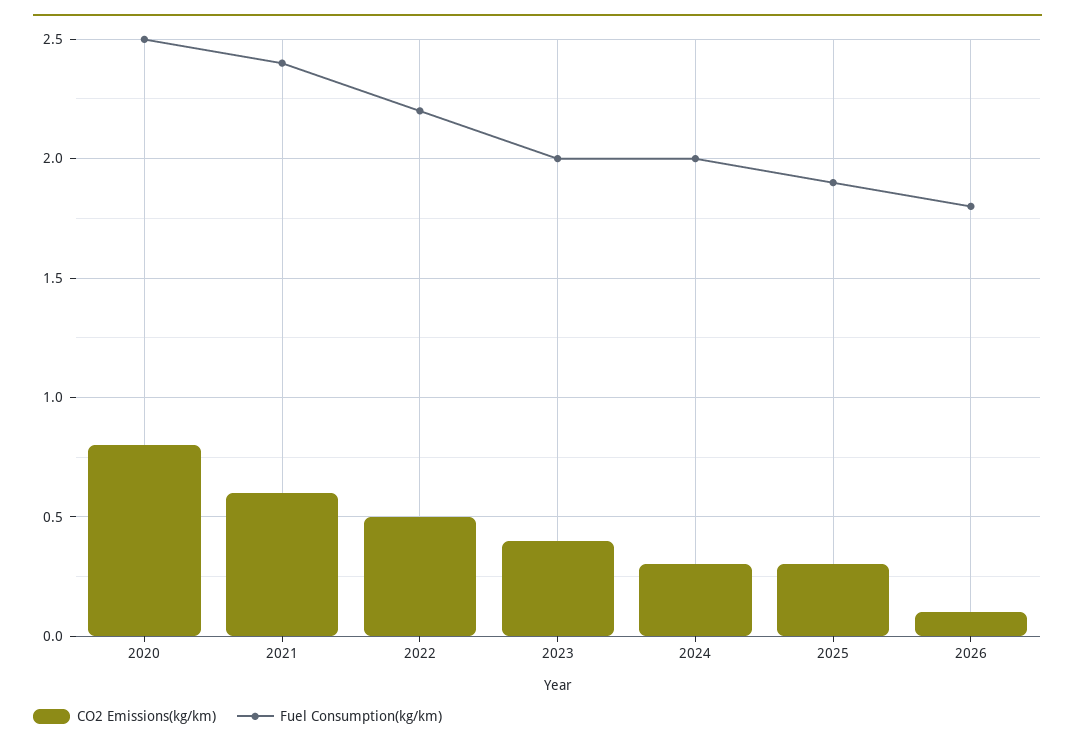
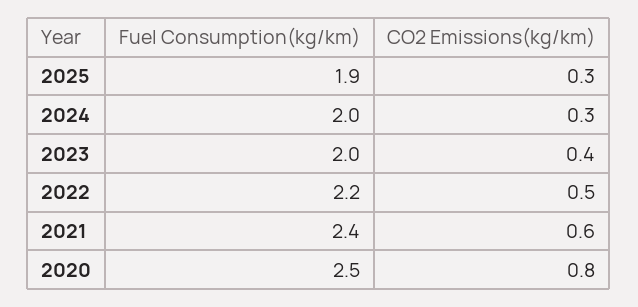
  {
    "CO2 Emissions(kg/km)": {
      "2020": 0.8,
      "2021": 0.6,
      "2022": 0.5,
      "2023": 0.4,
      "2024": 0.3,
-     "2025": 0.3,
+     "2025": 0.3
-     "2026": 0.1
    },
    "Fuel Consumption(kg/km)": {
      "2020": 2.5,
      "2021": 2.4,
      "2022": 2.2,
      "2023": 2,
      "2024": 2,
-     "2025": 1.9,
+     "2025": 1.9
-     "2026": 1.8
    }
  }

